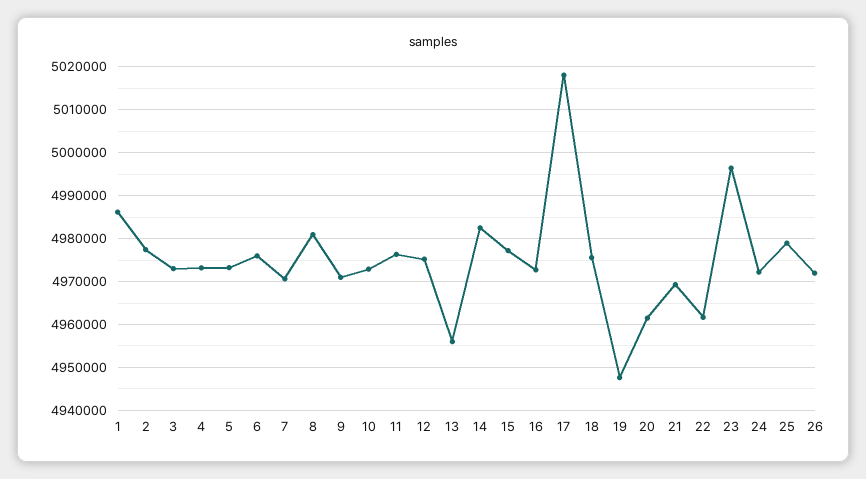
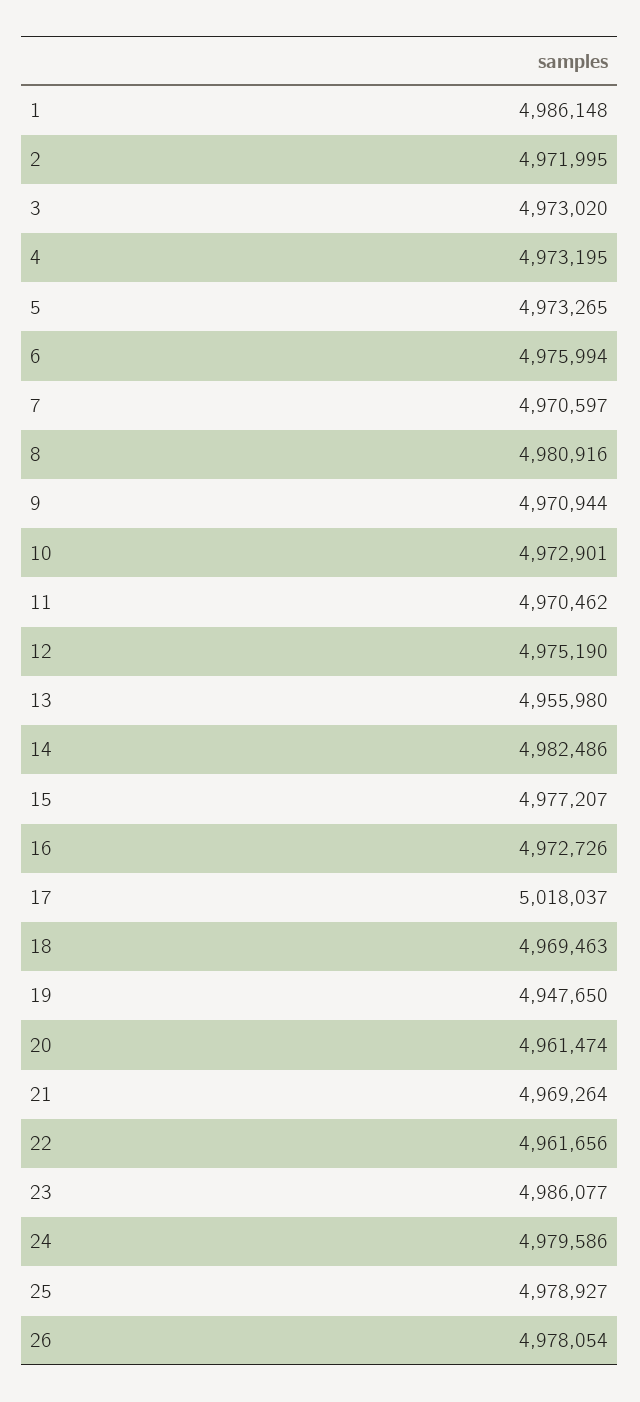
  {
    "1": 4986148,
-   "2": 4978000,
+   "2": 4971995,
    "3": 4973020,
    "4": 4973195,
    "5": 4973265,
    "6": 4975994,
    "7": 4970597,
    "8": 4980916,
    "9": 4970944,
    "10": 4972901,
-   "11": 4976000,
+   "11": 4970462,
    "12": 4975190,
    "13": 4955980,
    "14": 4982486,
    "15": 4977207,
    "16": 4972726,
    "17": 5018037,
-   "18": 4976000,
+   "18": 4969463,
    "19": 4947650,
    "20": 4961474,
    "21": 4969264,
    "22": 4961656,
-   "23": 4996000,
+   "23": 4986077,
-   "24": 4972000,
+   "24": 4979586,
    "25": 4978927,
-   "26": 4972000
+   "26": 4978054
  }

